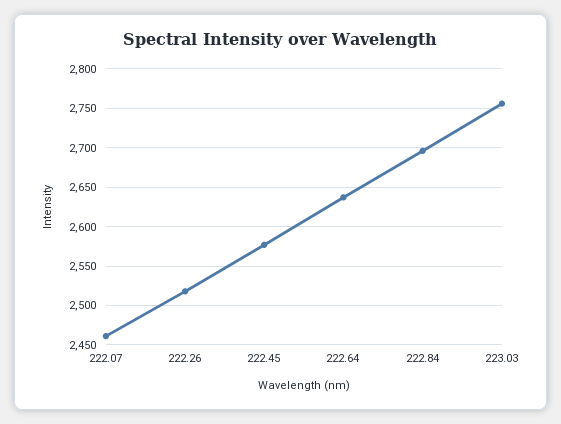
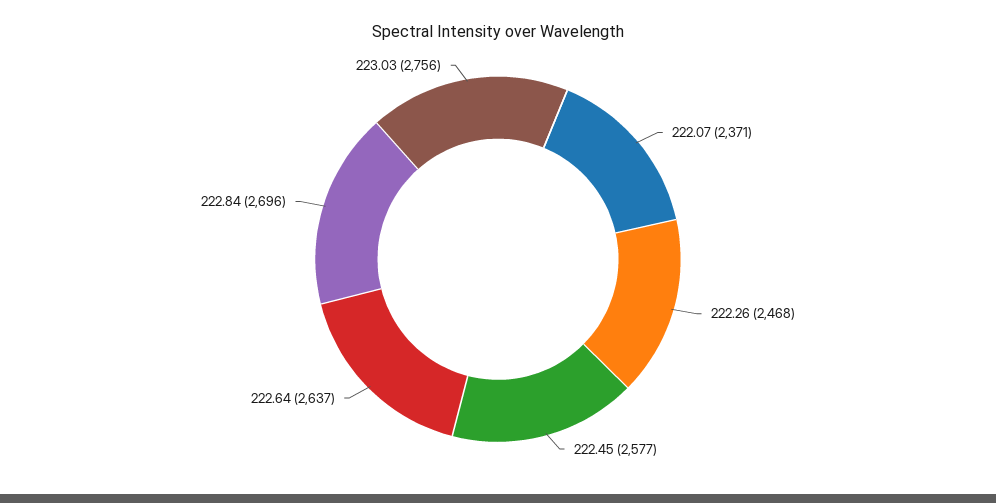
  {
-   "222.07": 2460,
+   "222.07": 2371,
-   "222.26": 2520,
+   "222.26": 2468,
    "222.45": 2577,
    "222.64": 2637,
    "222.84": 2696,
    "223.03": 2756
  }

